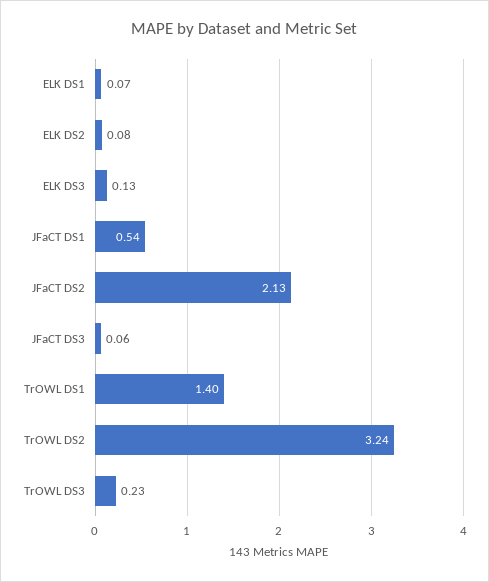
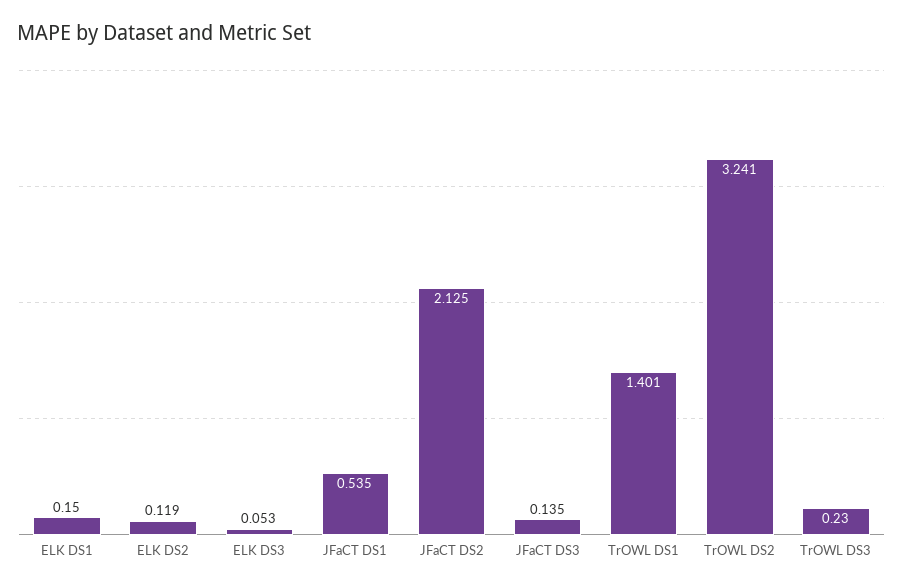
  {
-   "ELK DS1": 0.07,
+   "ELK DS1": 0.15,
-   "ELK DS2": 0.08,
+   "ELK DS2": 0.119,
-   "ELK DS3": 0.13,
+   "ELK DS3": 0.053,
    "JFaCT DS1": 0.535,
    "JFaCT DS2": 2.125,
-   "JFaCT DS3": 0.06,
+   "JFaCT DS3": 0.135,
    "TrOWL DS1": 1.401,
    "TrOWL DS2": 3.241,
    "TrOWL DS3": 0.23
  }

